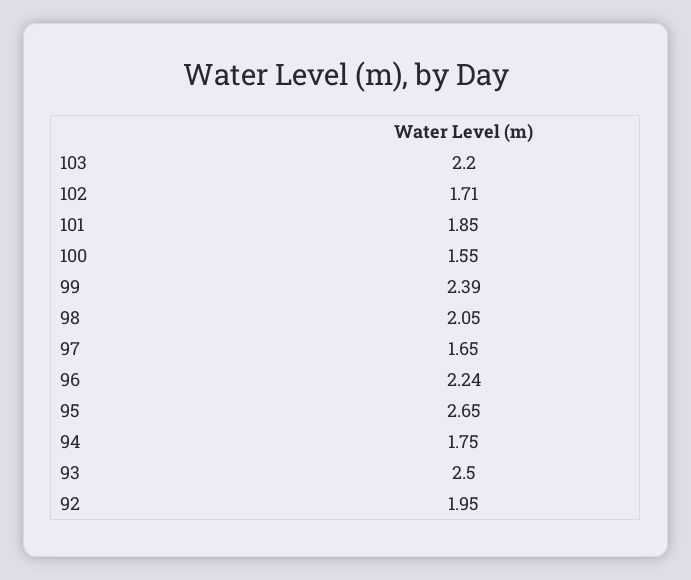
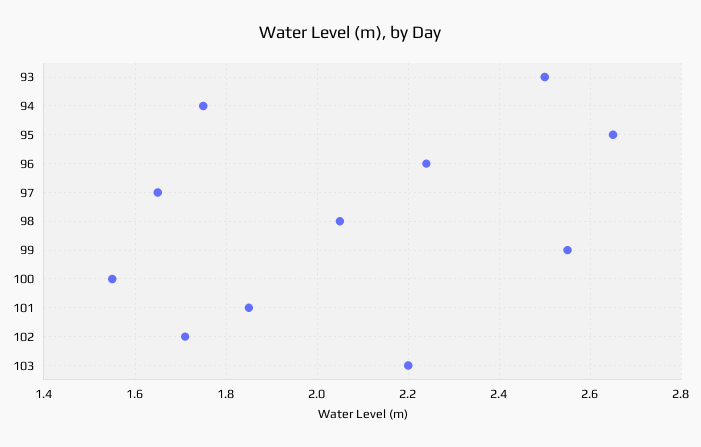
  {
    "103": 2.2,
    "102": 1.71,
    "101": 1.85,
    "100": 1.55,
-   "99": 2.39,
+   "99": 2.55,
    "98": 2.05,
    "97": 1.65,
    "96": 2.24,
    "95": 2.65,
    "94": 1.75,
-   "93": 2.5,
+   "93": 2.5
-   "92": 1.95
  }

